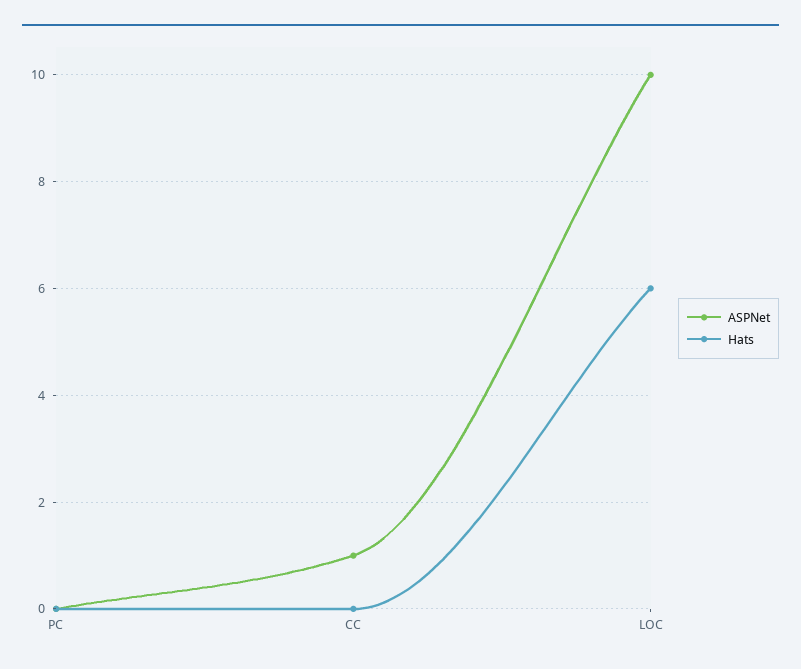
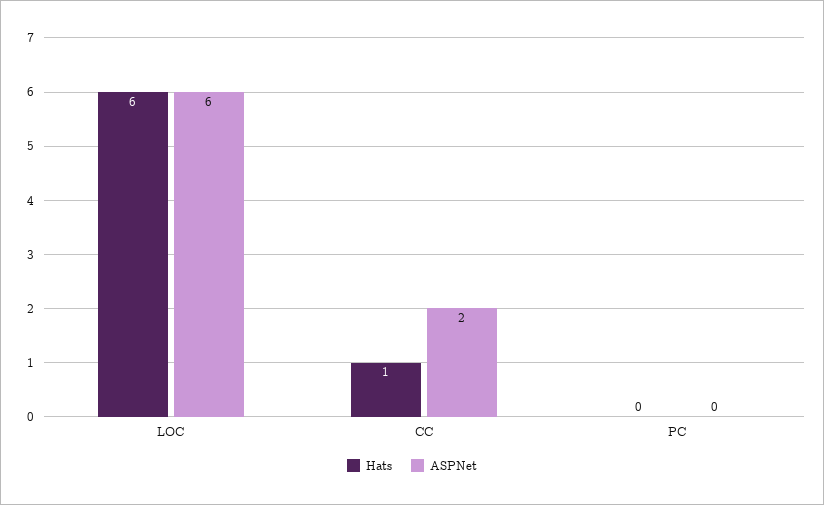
  {
    "ASPNet": {
      "PC": 0,
-     "CC": 1,
+     "CC": 2,
-     "LOC": 10
+     "LOC": 6
    },
    "Hats": {
      "PC": 0,
-     "CC": 0,
+     "CC": 1,
      "LOC": 6
    }
  }

